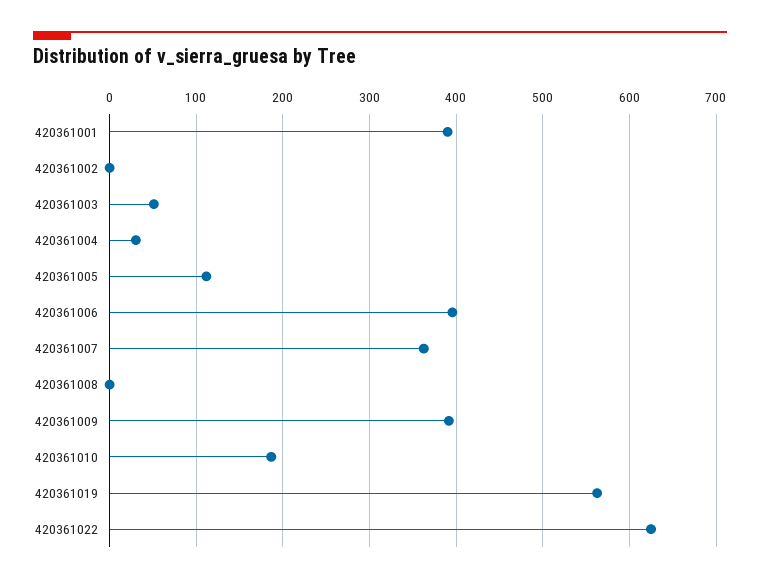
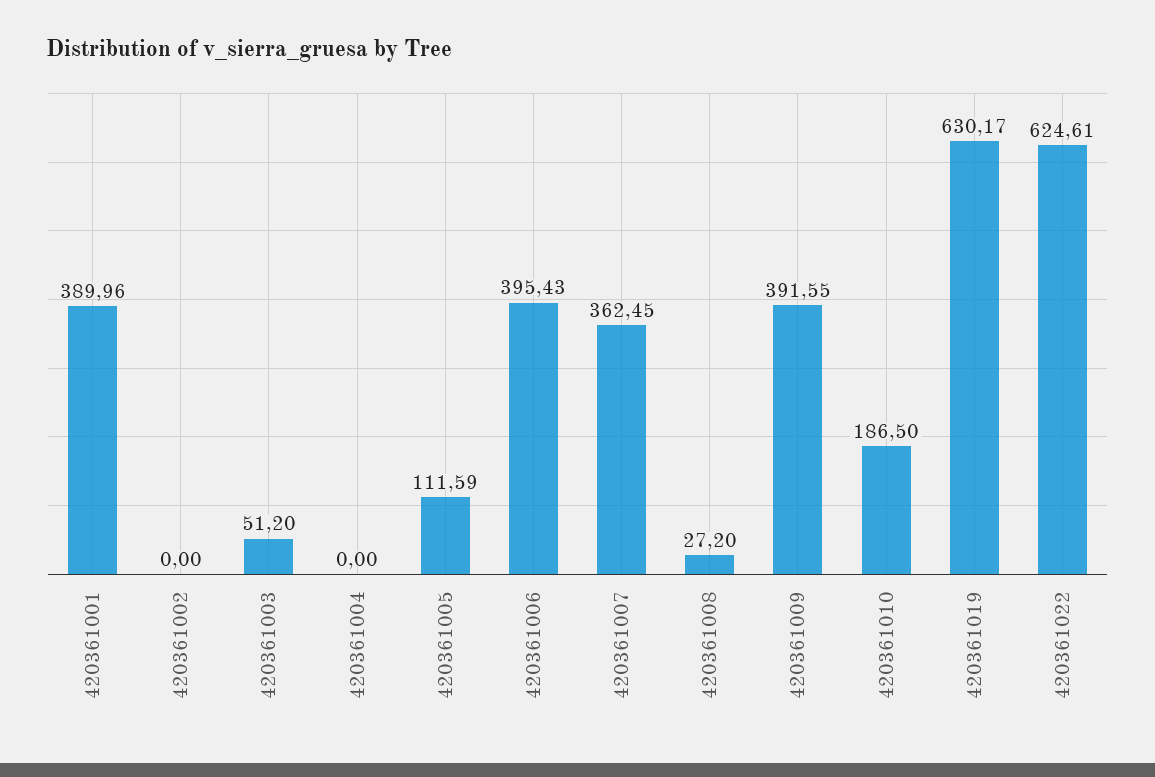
  {
    "420361001": 389.96,
    "420361002": 0,
    "420361003": 51.2,
-   "420361004": 30,
+   "420361004": 0,
    "420361005": 111.59,
    "420361006": 395.43,
    "420361007": 362.45,
-   "420361008": 0,
+   "420361008": 27.2,
    "420361009": 391.55,
    "420361010": 186.5,
-   "420361019": 560,
+   "420361019": 630.17,
    "420361022": 624.61
  }

